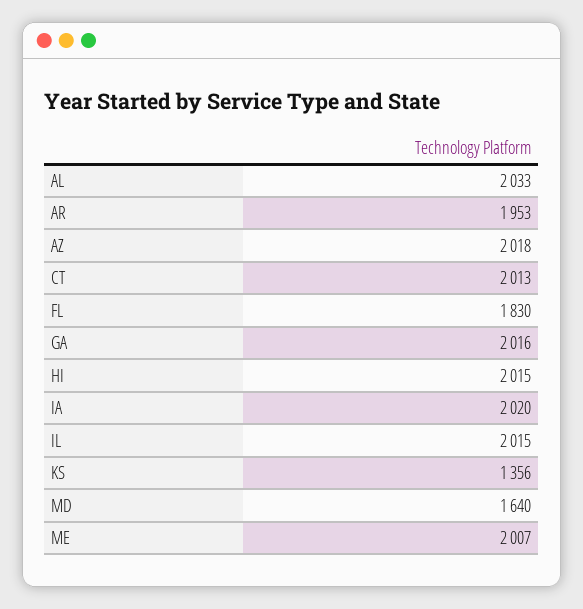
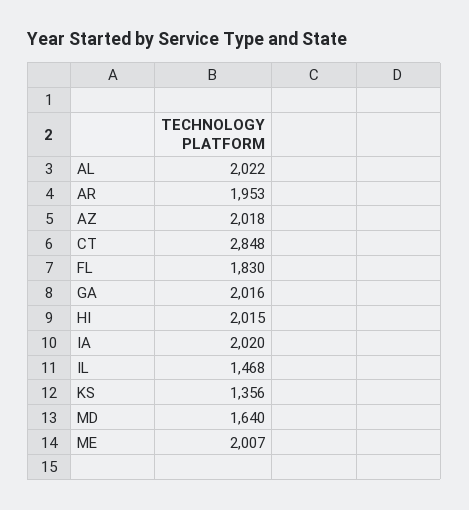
  {
-   "AL": 2033,
+   "AL": 2022,
    "AR": 1953,
    "AZ": 2018,
-   "CT": 2013,
+   "CT": 2848,
    "FL": 1830,
    "GA": 2016,
    "HI": 2015,
    "IA": 2020,
-   "IL": 2015,
+   "IL": 1468,
    "KS": 1356,
    "MD": 1640,
    "ME": 2007
  }

